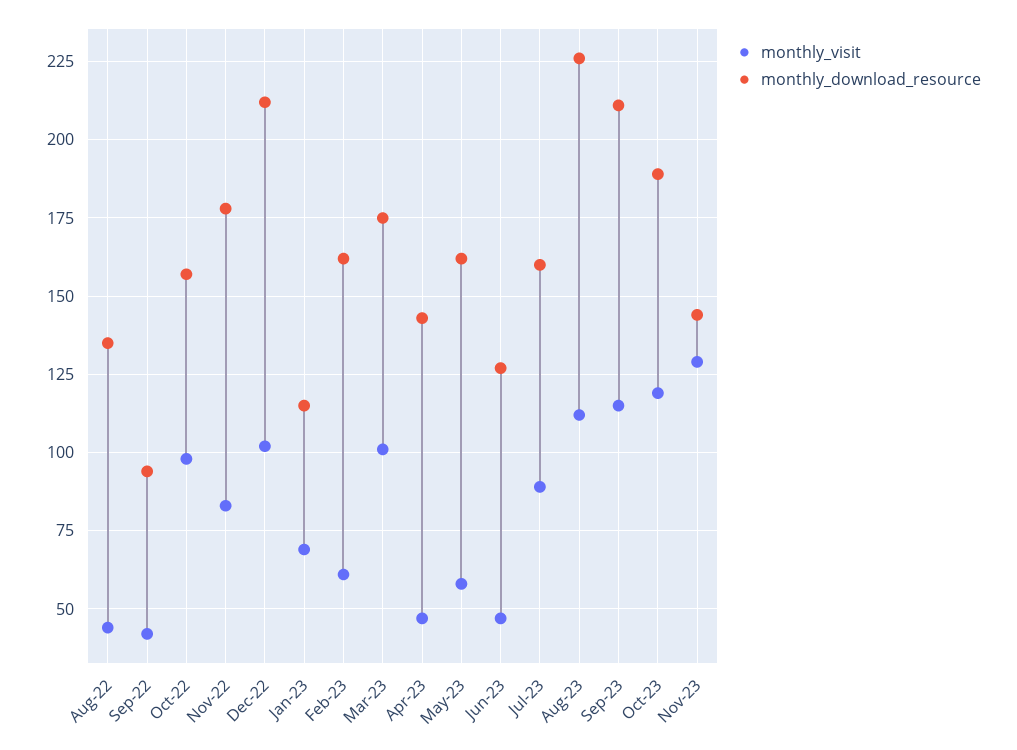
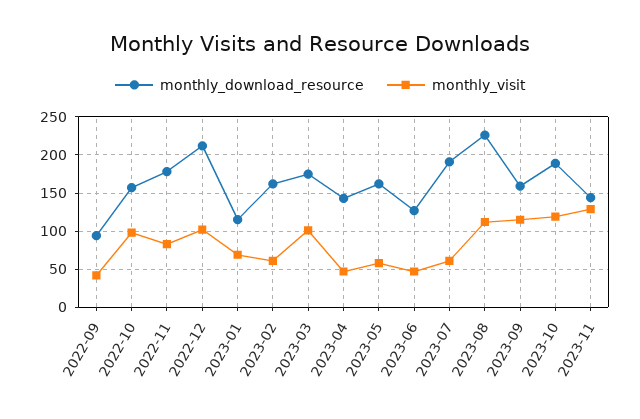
  {
    "monthly_visit": {
-     "Aug-22": 45,
      "Sep-22": 40,
      "Oct-22": 100,
      "Nov-22": 85,
      "Dec-22": 100,
      "Jan-23": 70,
      "Feb-23": 60,
      "Mar-23": 100,
      "Apr-23": 45,
      "May-23": 60,
      "Jun-23": 45,
-     "Jul-23": 90,
+     "Jul-23": 60,
      "Aug-23": 110,
      "Sep-23": 115,
      "Oct-23": 120,
      "Nov-23": 130
    },
    "monthly_download_resource": {
-     "Aug-22": 135,
      "Sep-22": 95,
      "Oct-22": 155,
      "Nov-22": 180,
      "Dec-22": 210,
      "Jan-23": 115,
      "Feb-23": 160,
      "Mar-23": 175,
      "Apr-23": 145,
      "May-23": 160,
      "Jun-23": 125,
-     "Jul-23": 160,
+     "Jul-23": 190,
      "Aug-23": 225,
-     "Sep-23": 210,
+     "Sep-23": 160,
      "Oct-23": 190,
      "Nov-23": 145
    }
  }

